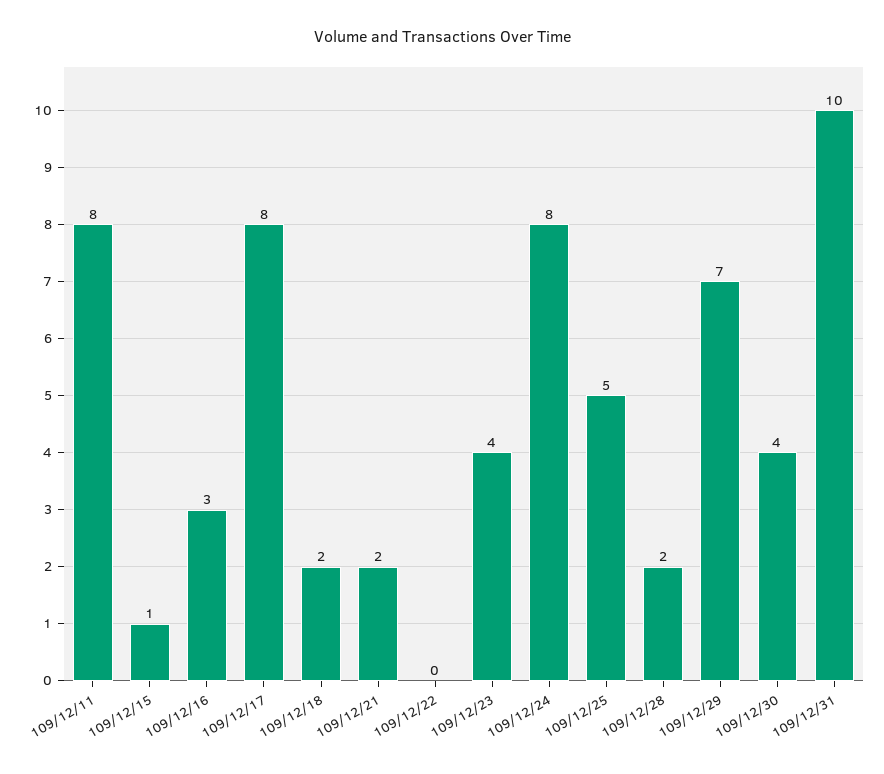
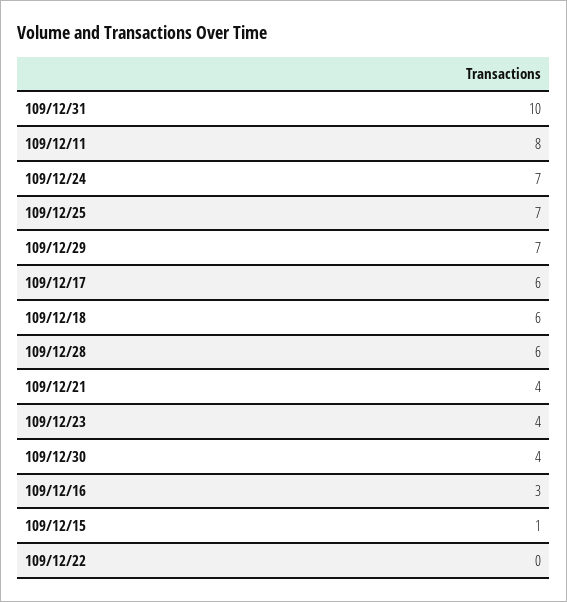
  {
    "109/12/11": 8,
    "109/12/15": 1,
    "109/12/16": 3,
-   "109/12/17": 8,
+   "109/12/17": 6,
-   "109/12/18": 2,
+   "109/12/18": 6,
-   "109/12/21": 2,
+   "109/12/21": 4,
    "109/12/22": 0,
    "109/12/23": 4,
-   "109/12/24": 8,
+   "109/12/24": 7,
-   "109/12/25": 5,
+   "109/12/25": 7,
-   "109/12/28": 2,
+   "109/12/28": 6,
    "109/12/29": 7,
    "109/12/30": 4,
    "109/12/31": 10
  }

